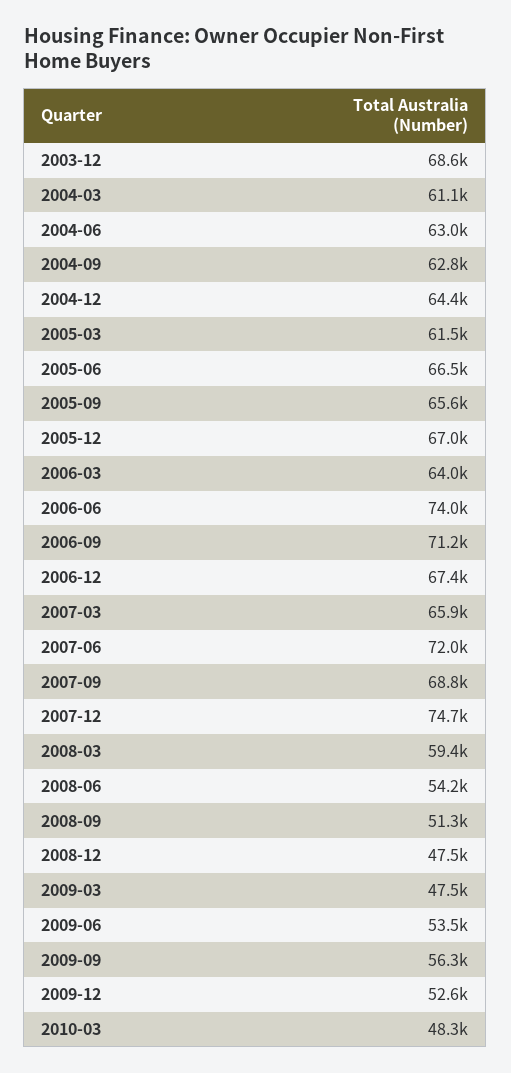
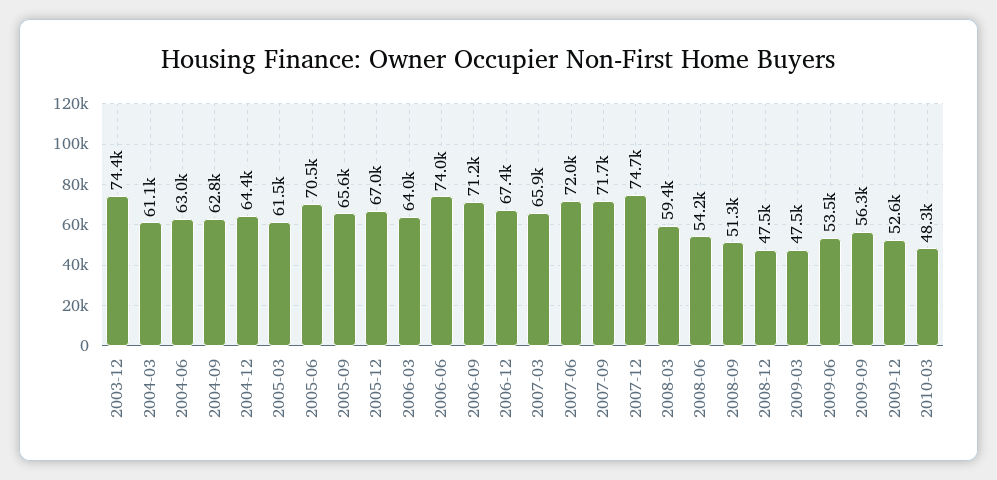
  {
-   "2003-12": 68600,
+   "2003-12": 74400,
    "2004-03": 61100,
    "2004-06": 63000,
    "2004-09": 62800,
    "2004-12": 64400,
    "2005-03": 61500,
-   "2005-06": 66500,
+   "2005-06": 70500,
    "2005-09": 65600,
    "2005-12": 67000,
    "2006-03": 64000,
    "2006-06": 74000,
    "2006-09": 71200,
    "2006-12": 67400,
    "2007-03": 65900,
    "2007-06": 72000,
-   "2007-09": 68800,
+   "2007-09": 71700,
    "2007-12": 74700,
    "2008-03": 59400,
    "2008-06": 54200,
    "2008-09": 51300,
    "2008-12": 47500,
    "2009-03": 47500,
    "2009-06": 53500,
    "2009-09": 56300,
    "2009-12": 52600,
    "2010-03": 48300
  }

